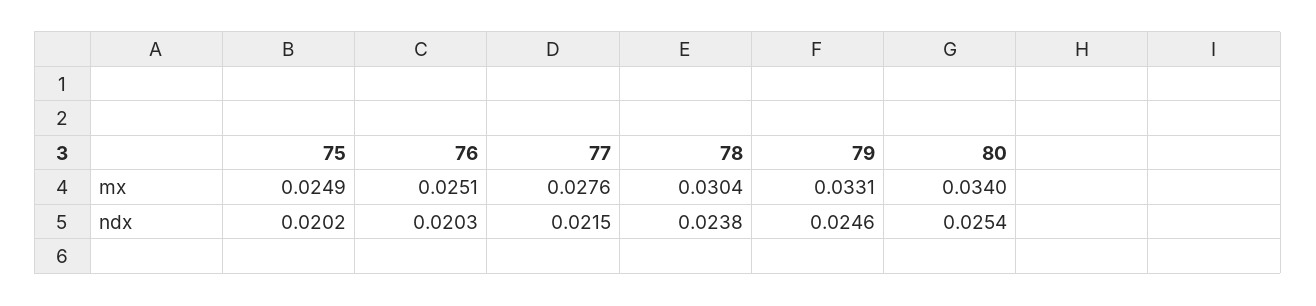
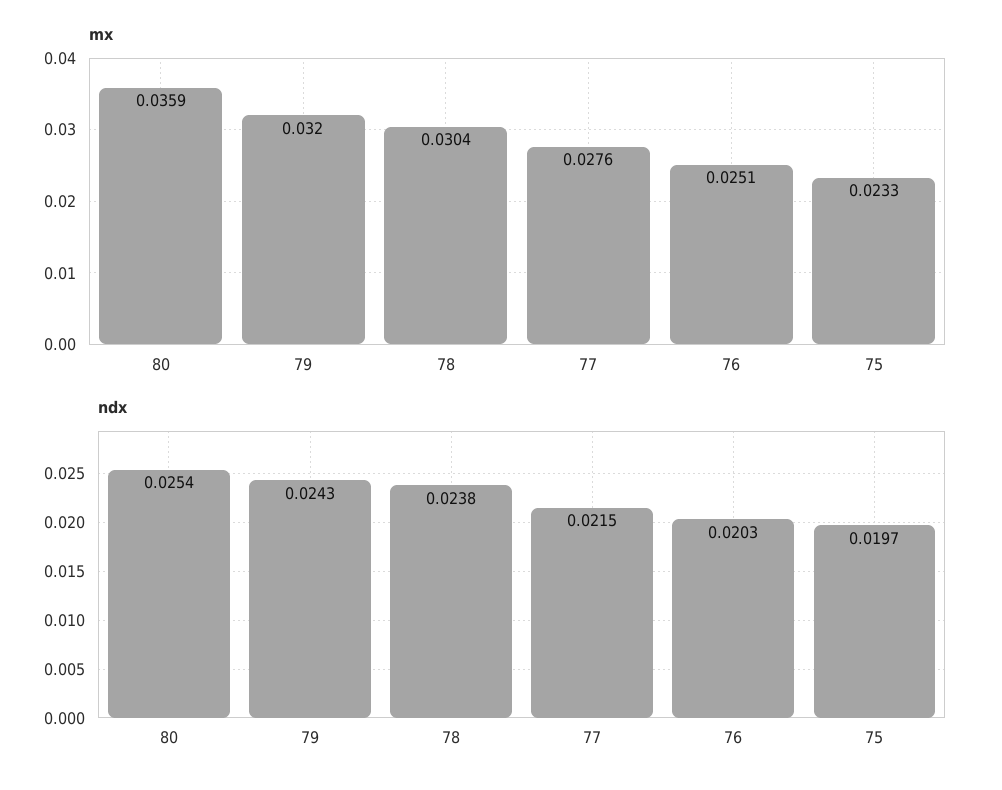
  {
    "mx": {
-     "75": 0.0249,
+     "75": 0.0233,
      "76": 0.0251,
      "77": 0.0276,
      "78": 0.0304,
-     "79": 0.0331,
+     "79": 0.032,
-     "80": 0.034
+     "80": 0.0359
    },
    "ndx": {
-     "75": 0.0202,
+     "75": 0.0197,
      "76": 0.0203,
      "77": 0.0215,
      "78": 0.0238,
-     "79": 0.0246,
+     "79": 0.0243,
      "80": 0.0254
    }
  }

